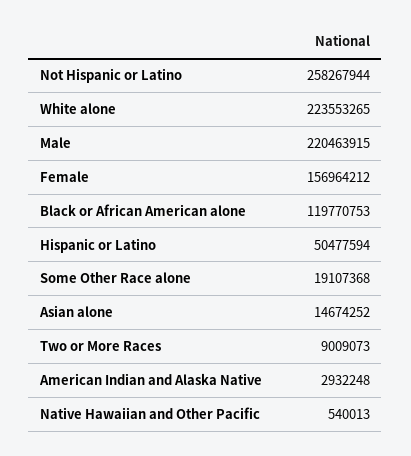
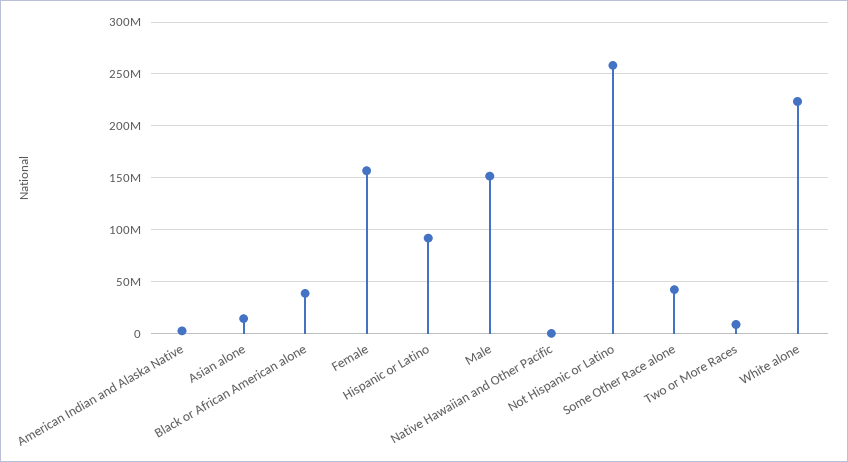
  {
    "Not Hispanic or Latino": 258267944,
    "White alone": 223553265,
-   "Male": 220463915,
+   "Male": 150000000,
    "Female": 156964212,
-   "Black or African American alone": 119770753,
+   "Black or African American alone": 40000000,
-   "Hispanic or Latino": 50477594,
+   "Hispanic or Latino": 90000000,
-   "Some Other Race alone": 19107368,
+   "Some Other Race alone": 40000000,
    "Asian alone": 14674252,
    "Two or More Races": 9009073,
    "American Indian and Alaska Native": 2932248,
    "Native Hawaiian and Other Pacific": 540013
  }

